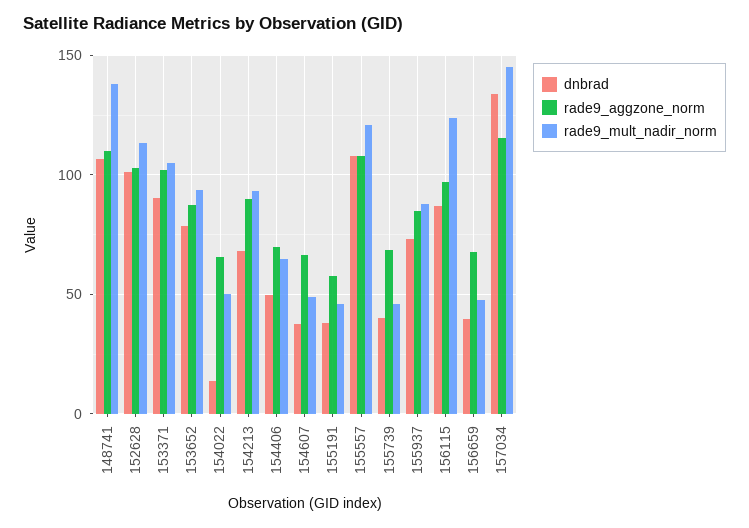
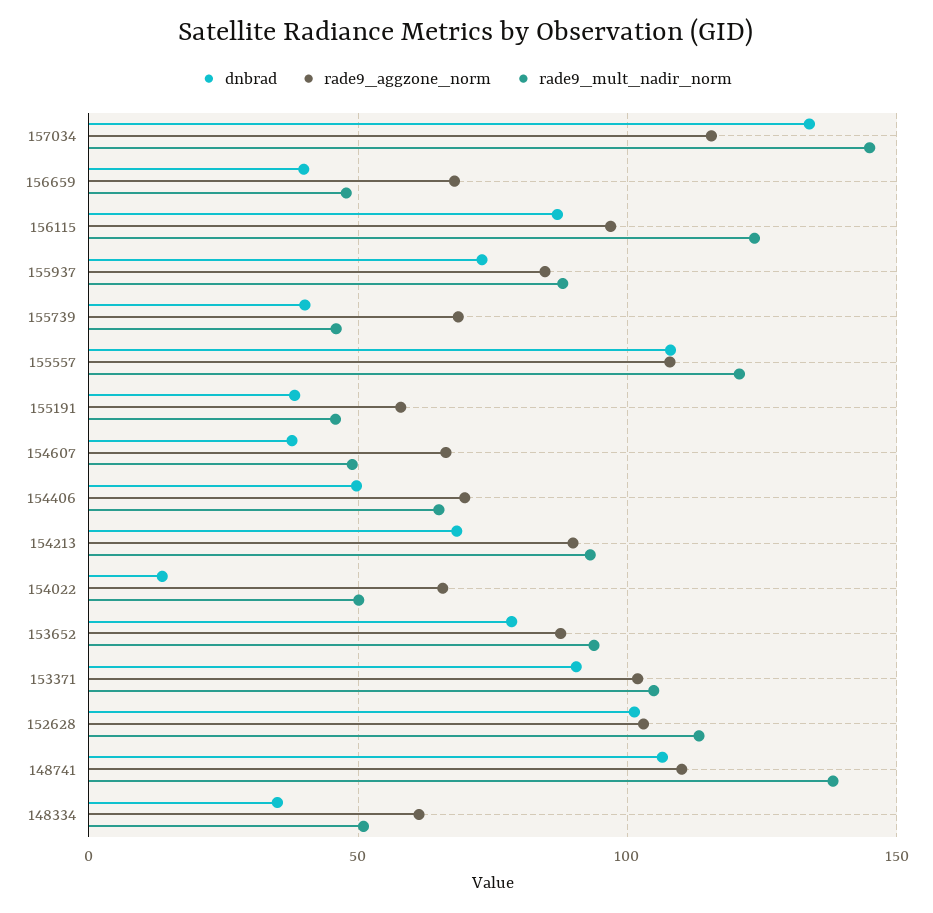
  {
    "dnbrad": {
      "148741": 105,
      "152628": 100,
      "153371": 90,
      "153652": 80,
      "154022": 15,
      "154213": 70,
      "154406": 50,
      "154607": 40,
      "155191": 40,
      "155557": 110,
      "155739": 40,
      "155937": 75,
      "156115": 85,
      "156659": 40,
-     "157034": 135
+     "157034": 135,
+     "148334": 35
    },
    "rade9_aggzone_norm": {
      "148741": 110,
      "152628": 105,
      "153371": 100,
      "153652": 90,
      "154022": 65,
      "154213": 90,
      "154406": 70,
      "154607": 65,
      "155191": 60,
      "155557": 110,
      "155739": 70,
      "155937": 85,
      "156115": 95,
      "156659": 70,
-     "157034": 115
+     "157034": 115,
+     "148334": 60
    },
    "rade9_mult_nadir_norm": {
      "148741": 140,
      "152628": 115,
      "153371": 105,
      "153652": 95,
      "154022": 50,
      "154213": 95,
      "154406": 65,
      "154607": 50,
      "155191": 45,
      "155557": 120,
      "155739": 45,
      "155937": 90,
      "156115": 125,
      "156659": 50,
-     "157034": 145
+     "157034": 145,
+     "148334": 50
    }
  }

